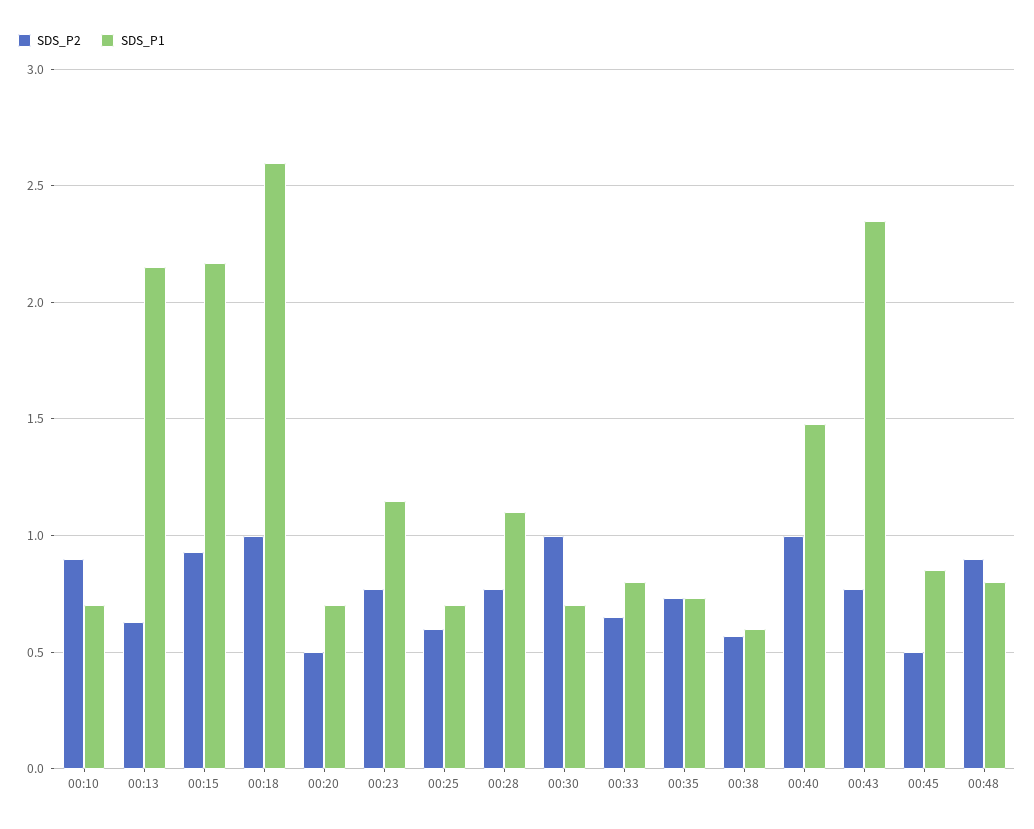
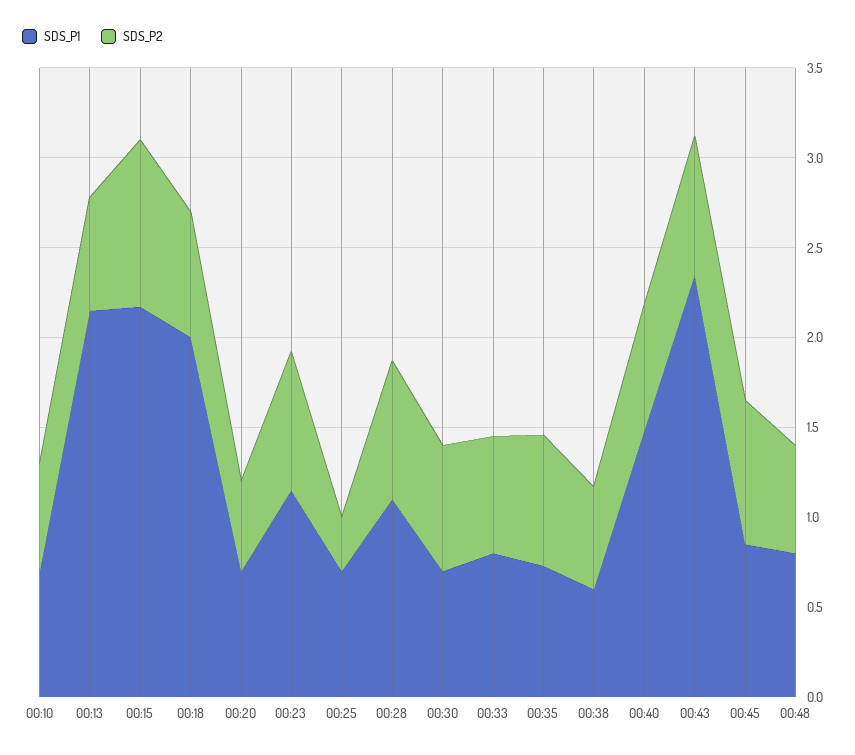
  {
    "SDS_P2": {
-     "00:10": 0.9,
+     "00:10": 0.6,
      "00:13": 0.65,
      "00:15": 0.95,
-     "00:18": 1,
+     "00:18": 0.7,
      "00:20": 0.5,
      "00:23": 0.75,
-     "00:25": 0.6,
+     "00:25": 0.3,
      "00:28": 0.75,
-     "00:30": 1,
+     "00:30": 0.7,
      "00:33": 0.65,
      "00:35": 0.75,
      "00:38": 0.55,
-     "00:40": 1,
+     "00:40": 0.7,
      "00:43": 0.75,
-     "00:45": 0.5,
+     "00:45": 0.8,
-     "00:48": 0.9
+     "00:48": 0.6
    },
    "SDS_P1": {
      "00:10": 0.7,
      "00:13": 2.15,
      "00:15": 2.15,
-     "00:18": 2.6,
+     "00:18": 2,
      "00:20": 0.7,
      "00:23": 1.15,
      "00:25": 0.7,
      "00:28": 1.1,
      "00:30": 0.7,
      "00:33": 0.8,
      "00:35": 0.75,
      "00:38": 0.6,
      "00:40": 1.5,
      "00:43": 2.35,
      "00:45": 0.85,
      "00:48": 0.8
    }
  }

